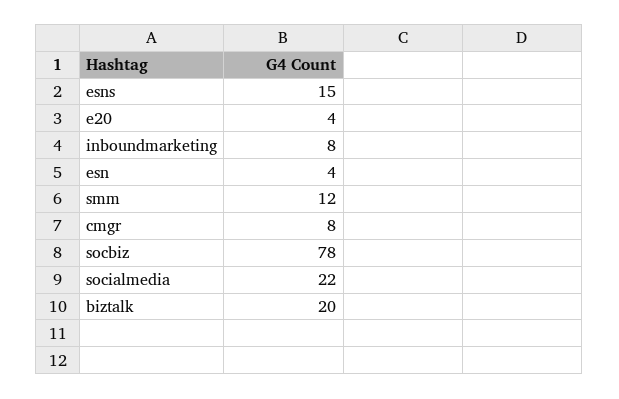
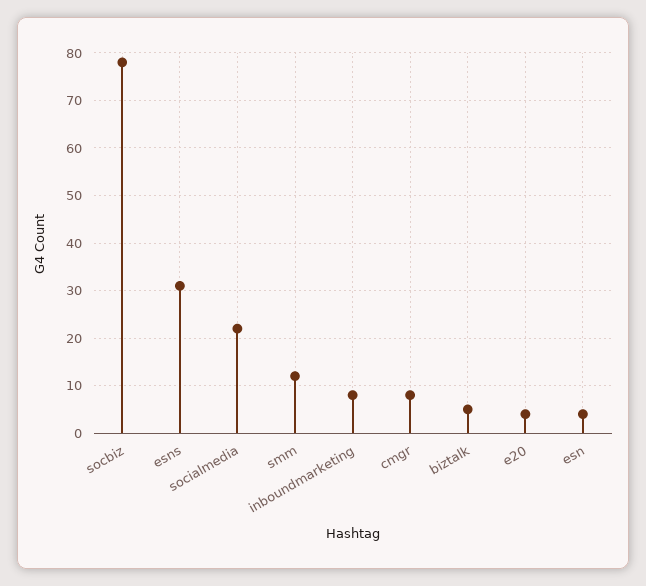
  {
-   "esns": 15,
+   "esns": 30,
    "e20": 4,
    "inboundmarketing": 8,
    "esn": 4,
    "smm": 12,
    "cmgr": 8,
    "socbiz": 78,
    "socialmedia": 22,
-   "biztalk": 20
+   "biztalk": 5
  }

